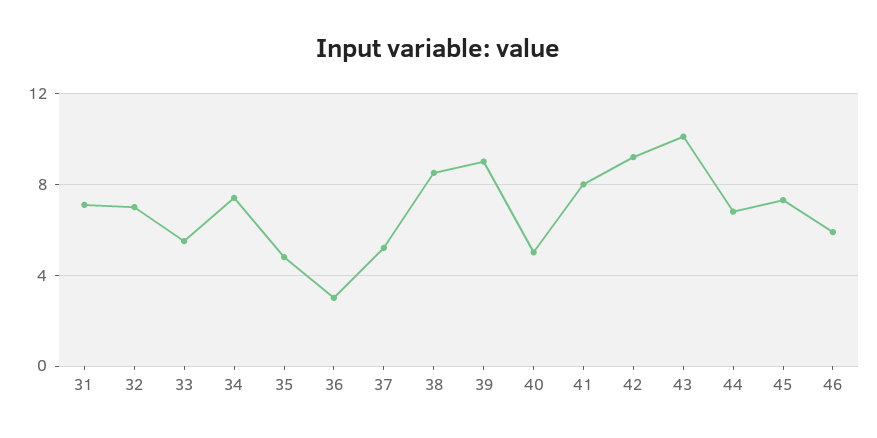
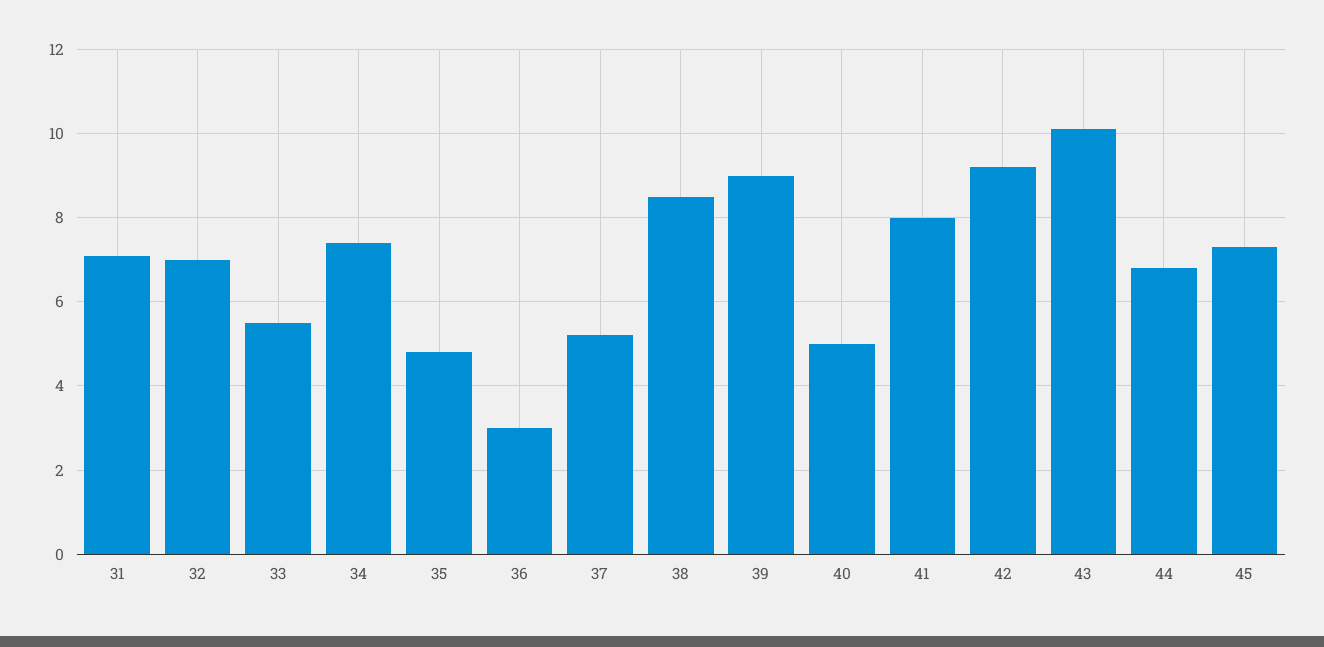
  {
    "31": 7,
    "32": 7,
    "33": 5.5,
    "34": 7.5,
    "35": 5,
    "36": 3,
    "37": 5,
    "38": 8.5,
    "39": 9,
    "40": 5,
    "41": 8,
    "42": 9,
    "43": 10,
    "44": 7,
-   "45": 7.5,
+   "45": 7.5
-   "46": 6
  }

